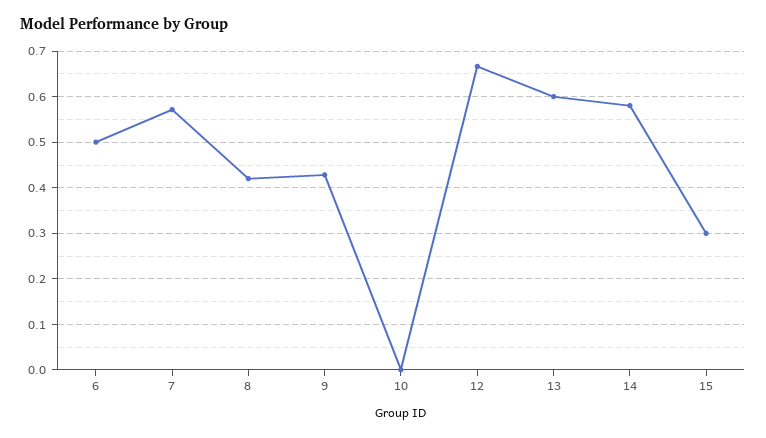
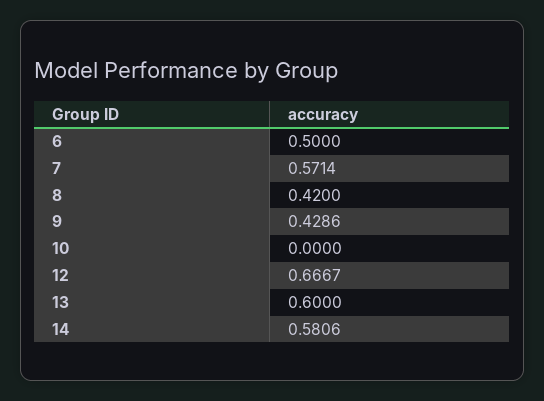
  {
    "6": 0.5,
    "7": 0.5714,
    "8": 0.42,
    "9": 0.4286,
    "10": 0,
    "12": 0.6667,
    "13": 0.6,
-   "14": 0.5806,
+   "14": 0.5806
-   "15": 0.3
  }

